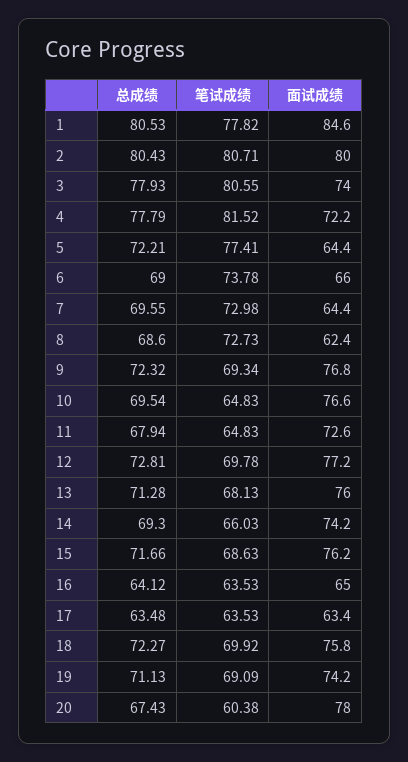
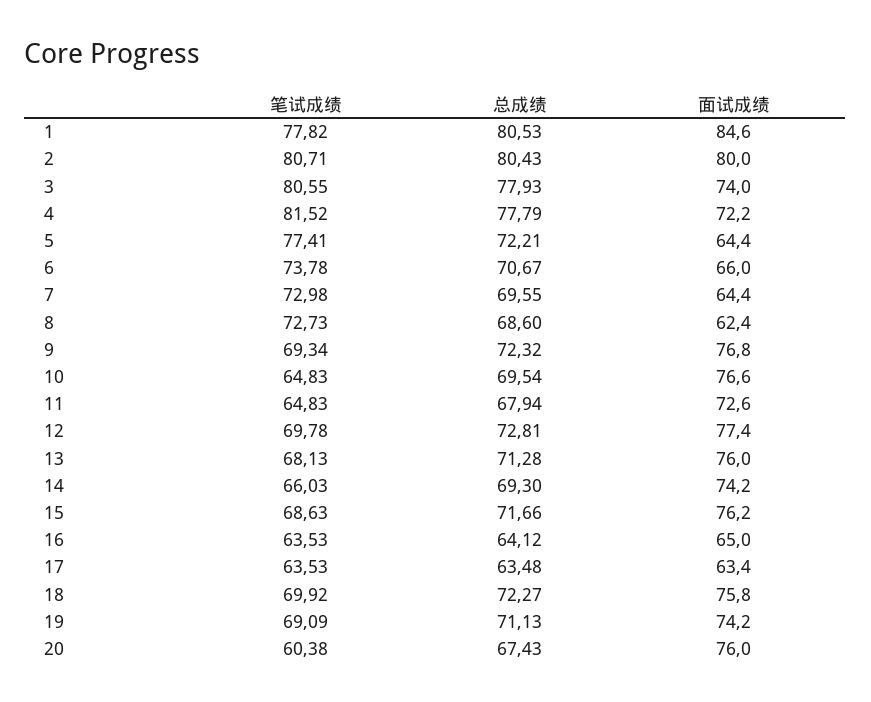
  {
    "总成绩": {
      "1": 80.53,
      "2": 80.43,
      "3": 77.93,
      "4": 77.79,
      "5": 72.21,
-     "6": 69,
+     "6": 70.67,
      "7": 69.55,
      "8": 68.6,
      "9": 72.32,
      "10": 69.54,
      "11": 67.94,
      "12": 72.81,
      "13": 71.28,
      "14": 69.3,
      "15": 71.66,
      "16": 64.12,
      "17": 63.48,
      "18": 72.27,
      "19": 71.13,
      "20": 67.43
    },
    "笔试成绩": {
      "1": 77.82,
      "2": 80.71,
      "3": 80.55,
      "4": 81.52,
      "5": 77.41,
      "6": 73.78,
      "7": 72.98,
      "8": 72.73,
      "9": 69.34,
      "10": 64.83,
      "11": 64.83,
      "12": 69.78,
      "13": 68.13,
      "14": 66.03,
      "15": 68.63,
      "16": 63.53,
      "17": 63.53,
      "18": 69.92,
      "19": 69.09,
      "20": 60.38
    },
    "面试成绩": {
      "1": 84.6,
      "2": 80,
      "3": 74,
      "4": 72.2,
      "5": 64.4,
      "6": 66,
      "7": 64.4,
      "8": 62.4,
      "9": 76.8,
      "10": 76.6,
      "11": 72.6,
-     "12": 77.2,
+     "12": 77.4,
      "13": 76,
      "14": 74.2,
      "15": 76.2,
      "16": 65,
      "17": 63.4,
      "18": 75.8,
      "19": 74.2,
-     "20": 78
+     "20": 76
    }
  }

